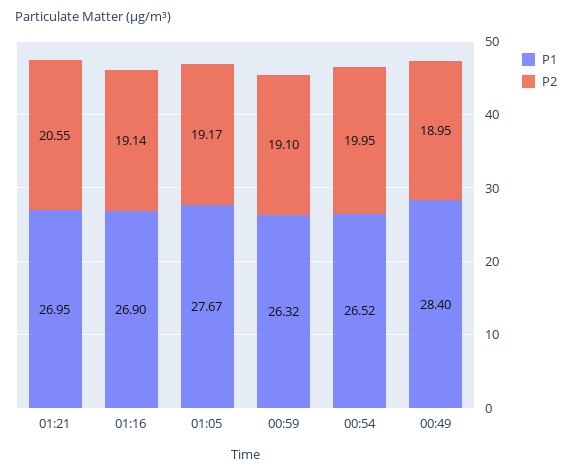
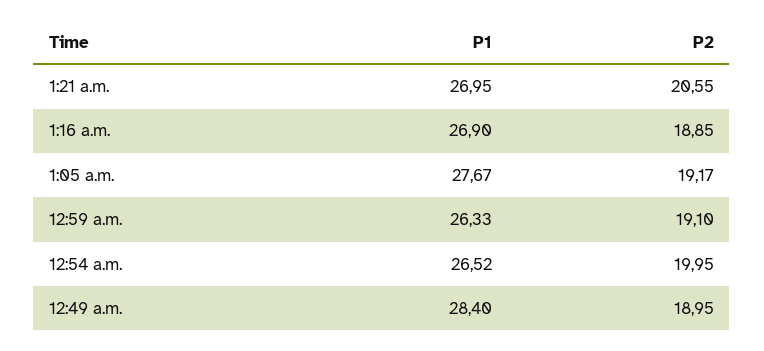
  {
    "P1": {
      "01:21": 26.95,
      "01:16": 26.9,
      "01:05": 27.67,
-     "00:59": 26.32,
+     "00:59": 26.33,
      "00:54": 26.52,
      "00:49": 28.4
    },
    "P2": {
      "01:21": 20.55,
-     "01:16": 19.14,
+     "01:16": 18.85,
      "01:05": 19.17,
      "00:59": 19.1,
      "00:54": 19.95,
      "00:49": 18.95
    }
  }

